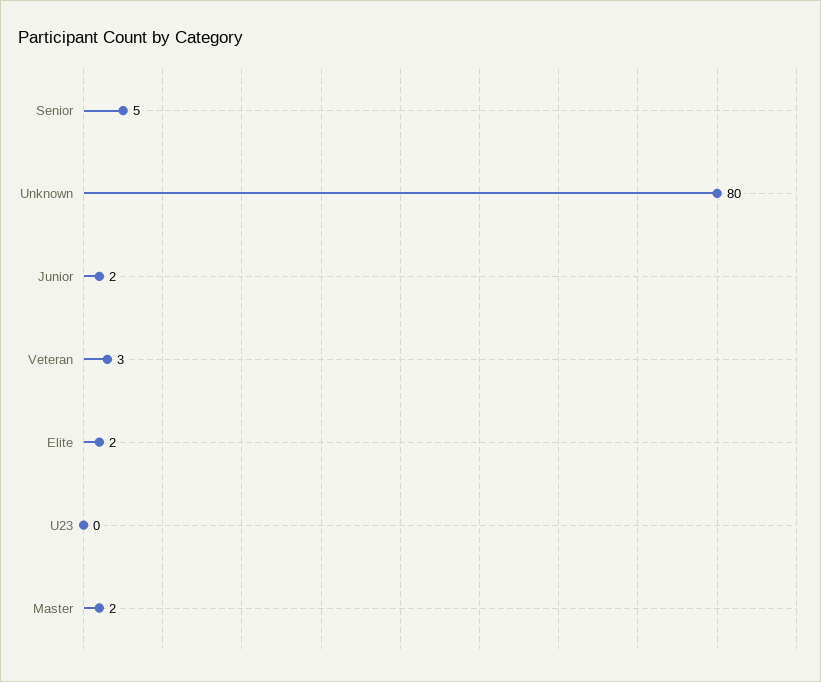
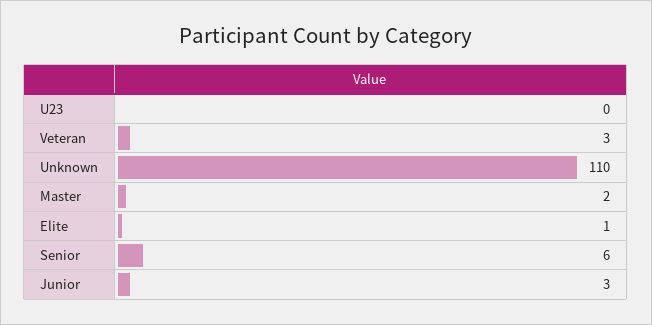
  {
-   "Senior": 5,
+   "Senior": 6,
-   "Unknown": 80,
+   "Unknown": 110,
-   "Junior": 2,
+   "Junior": 3,
    "Veteran": 3,
-   "Elite": 2,
+   "Elite": 1,
    "U23": 0,
    "Master": 2
  }

